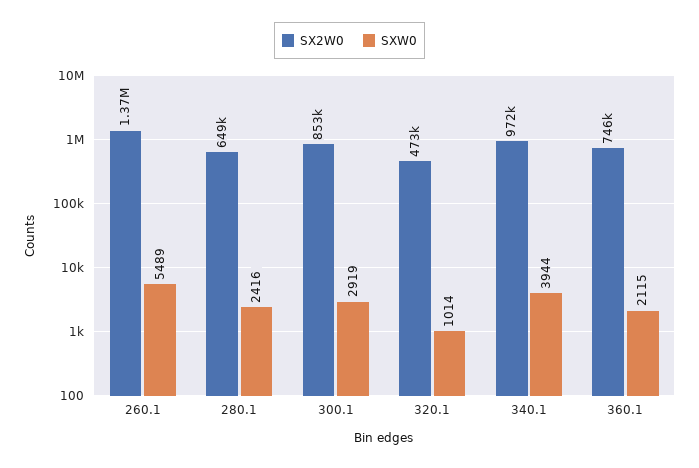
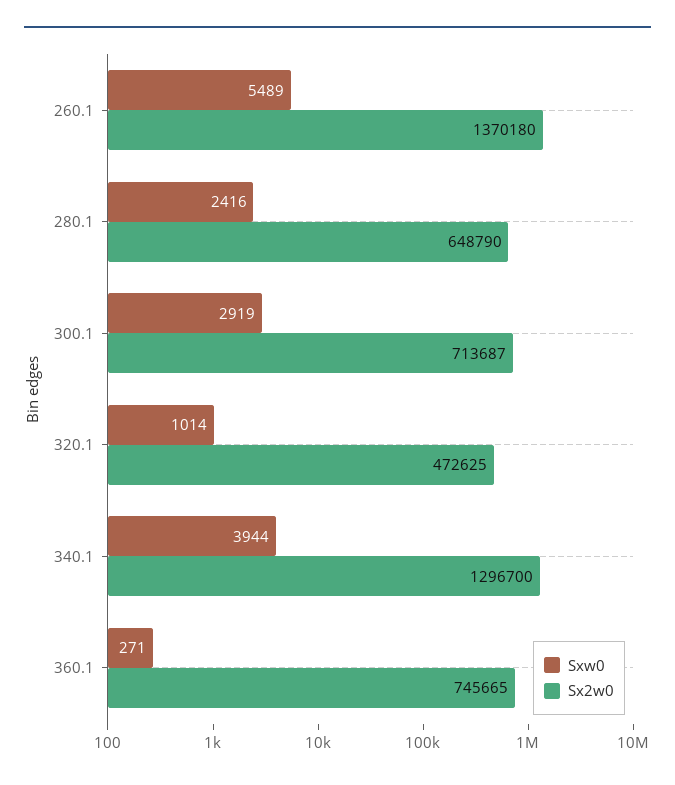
  {
    "SX2W0": {
      "260.1": 1370180,
      "280.1": 648790,
-     "300.1": 853000,
+     "300.1": 713687,
      "320.1": 472625,
-     "340.1": 972000,
+     "340.1": 1296700,
      "360.1": 745665
    },
    "SXW0": {
      "260.1": 5489,
      "280.1": 2416,
      "300.1": 2919,
      "320.1": 1014,
      "340.1": 3944,
-     "360.1": 2115
+     "360.1": 271
    }
  }

